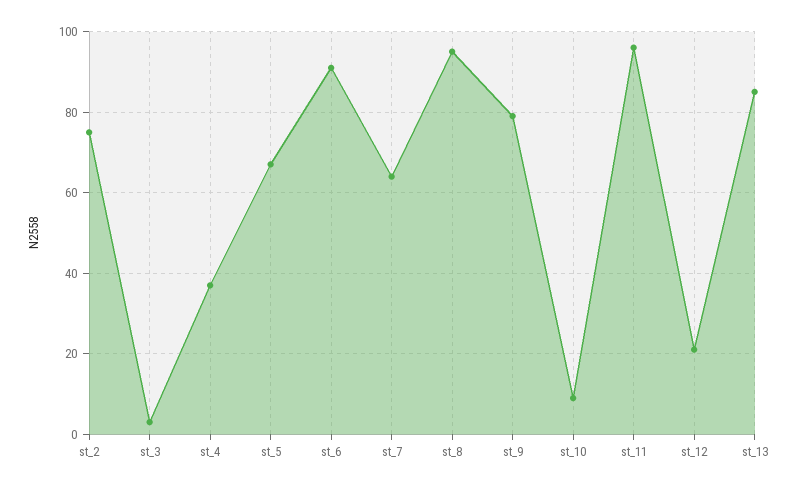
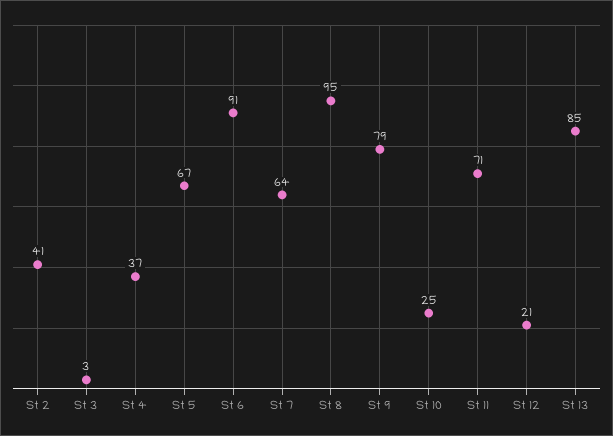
  {
-   "st_2": 75,
+   "st_2": 41,
    "st_3": 3,
    "st_4": 37,
    "st_5": 67,
    "st_6": 91,
    "st_7": 64,
    "st_8": 95,
    "st_9": 79,
-   "st_10": 10,
+   "st_10": 25,
-   "st_11": 95,
+   "st_11": 71,
    "st_12": 21,
    "st_13": 85
  }

